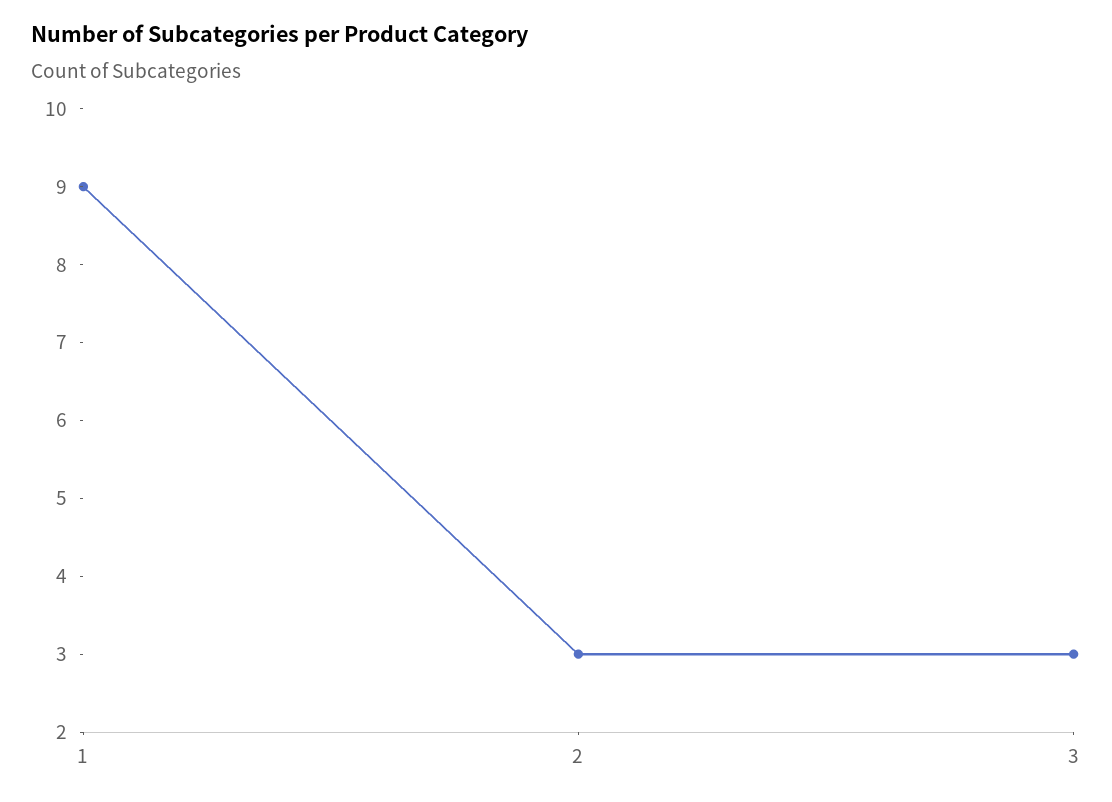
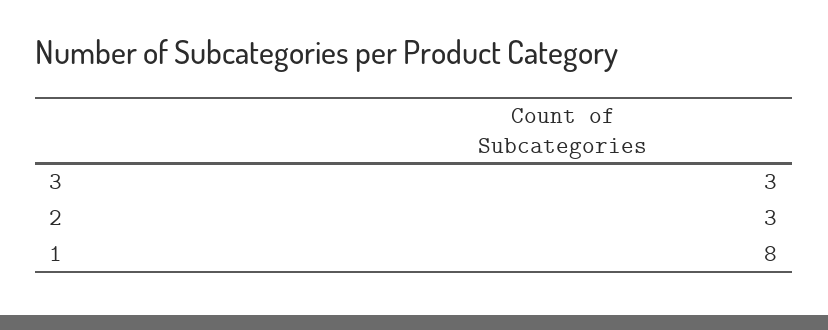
  {
-   "1": 9,
+   "1": 8,
    "2": 3,
    "3": 3
  }

